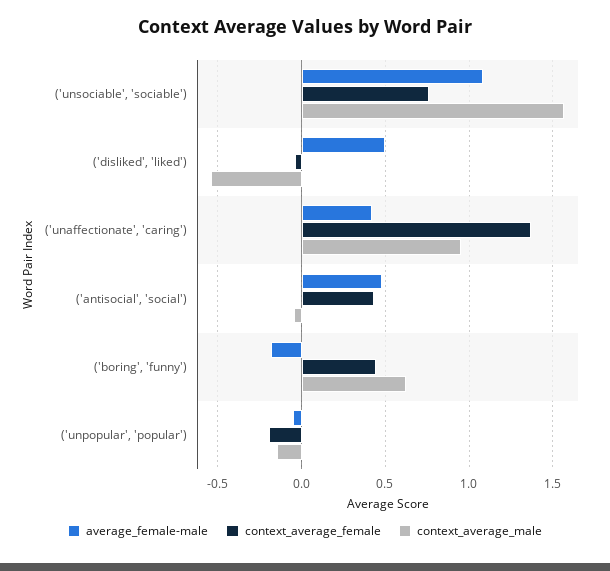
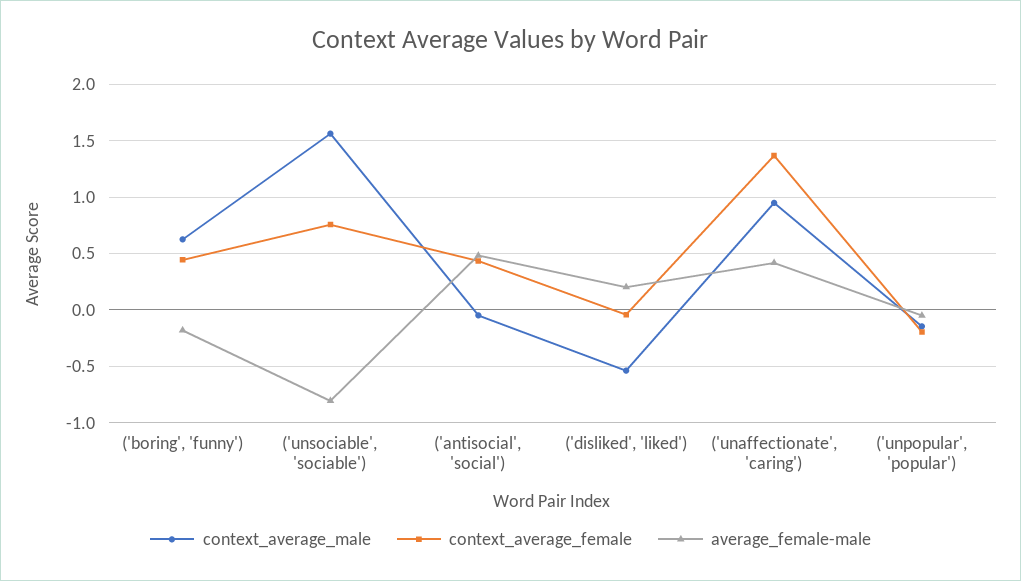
  {
    "average_female-male": {
-     "('unsociable', 'sociable')": 1.1,
+     "('unsociable', 'sociable')": -0.8,
-     "('disliked', 'liked')": 0.5,
+     "('disliked', 'liked')": 0.2,
      "('unaffectionate', 'caring')": 0.4,
      "('antisocial', 'social')": 0.5,
      "('boring', 'funny')": -0.2,
      "('unpopular', 'popular')": -0.05
    },
    "context_average_female": {
      "('unsociable', 'sociable')": 0.75,
      "('disliked', 'liked')": -0.05,
      "('unaffectionate', 'caring')": 1.35,
      "('antisocial', 'social')": 0.45,
      "('boring', 'funny')": 0.45,
      "('unpopular', 'popular')": -0.2
    },
    "context_average_male": {
      "('unsociable', 'sociable')": 1.55,
      "('disliked', 'liked')": -0.55,
      "('unaffectionate', 'caring')": 0.95,
      "('antisocial', 'social')": -0.05,
      "('boring', 'funny')": 0.65,
      "('unpopular', 'popular')": -0.15
    }
  }

